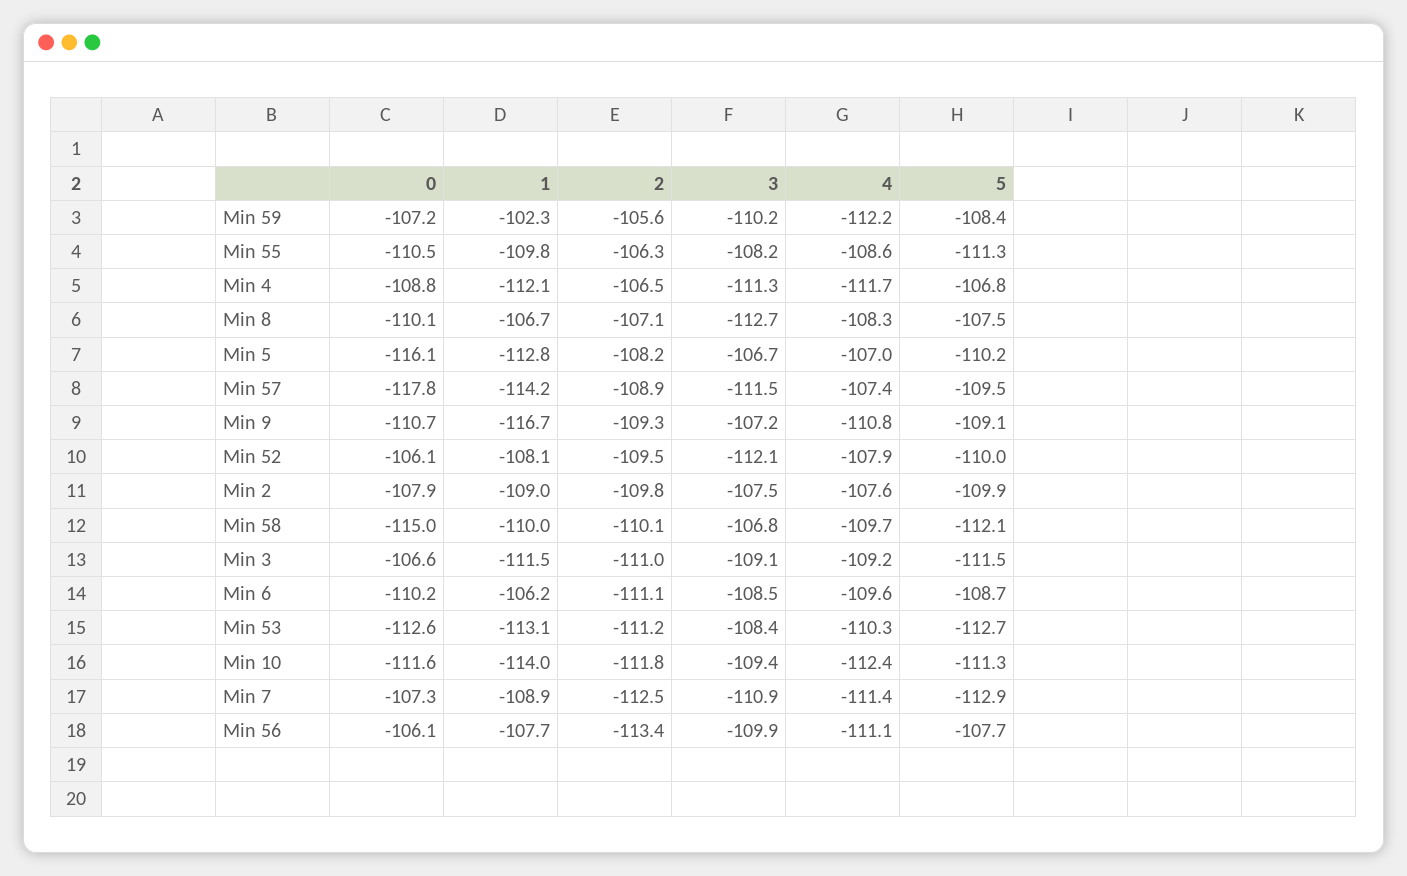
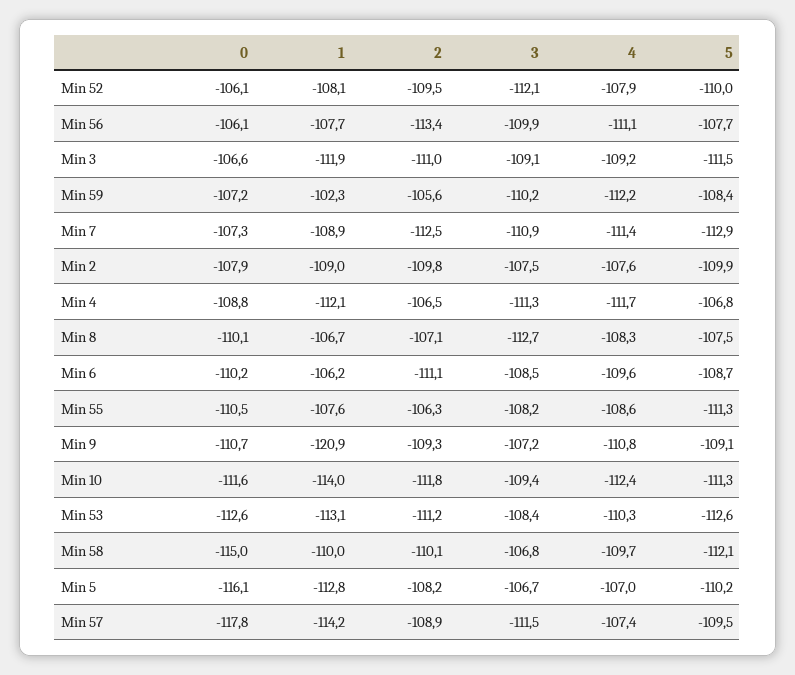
  {
    "0": {
      "Min 59": -107.2,
      "Min 55": -110.5,
      "Min 4": -108.8,
      "Min 8": -110.1,
      "Min 5": -116.1,
      "Min 57": -117.8,
      "Min 9": -110.7,
      "Min 52": -106.1,
      "Min 2": -107.9,
      "Min 58": -115,
      "Min 3": -106.6,
      "Min 6": -110.2,
      "Min 53": -112.6,
      "Min 10": -111.6,
      "Min 7": -107.3,
      "Min 56": -106.1
    },
    "1": {
      "Min 59": -102.3,
-     "Min 55": -109.8,
+     "Min 55": -107.6,
      "Min 4": -112.1,
      "Min 8": -106.7,
      "Min 5": -112.8,
      "Min 57": -114.2,
-     "Min 9": -116.7,
+     "Min 9": -120.9,
      "Min 52": -108.1,
      "Min 2": -109,
      "Min 58": -110,
-     "Min 3": -111.5,
+     "Min 3": -111.9,
      "Min 6": -106.2,
      "Min 53": -113.1,
      "Min 10": -114,
      "Min 7": -108.9,
      "Min 56": -107.7
    },
    "2": {
      "Min 59": -105.6,
      "Min 55": -106.3,
      "Min 4": -106.5,
      "Min 8": -107.1,
      "Min 5": -108.2,
      "Min 57": -108.9,
      "Min 9": -109.3,
      "Min 52": -109.5,
      "Min 2": -109.8,
      "Min 58": -110.1,
      "Min 3": -111,
      "Min 6": -111.1,
      "Min 53": -111.2,
      "Min 10": -111.8,
      "Min 7": -112.5,
      "Min 56": -113.4
    },
    "3": {
      "Min 59": -110.2,
      "Min 55": -108.2,
      "Min 4": -111.3,
      "Min 8": -112.7,
      "Min 5": -106.7,
      "Min 57": -111.5,
      "Min 9": -107.2,
      "Min 52": -112.1,
      "Min 2": -107.5,
      "Min 58": -106.8,
      "Min 3": -109.1,
      "Min 6": -108.5,
      "Min 53": -108.4,
      "Min 10": -109.4,
      "Min 7": -110.9,
      "Min 56": -109.9
    },
    "4": {
      "Min 59": -112.2,
      "Min 55": -108.6,
      "Min 4": -111.7,
      "Min 8": -108.3,
      "Min 5": -107,
      "Min 57": -107.4,
      "Min 9": -110.8,
      "Min 52": -107.9,
      "Min 2": -107.6,
      "Min 58": -109.7,
      "Min 3": -109.2,
      "Min 6": -109.6,
      "Min 53": -110.3,
      "Min 10": -112.4,
      "Min 7": -111.4,
      "Min 56": -111.1
    },
    "5": {
      "Min 59": -108.4,
      "Min 55": -111.3,
      "Min 4": -106.8,
      "Min 8": -107.5,
      "Min 5": -110.2,
      "Min 57": -109.5,
      "Min 9": -109.1,
      "Min 52": -110,
      "Min 2": -109.9,
      "Min 58": -112.1,
      "Min 3": -111.5,
      "Min 6": -108.7,
-     "Min 53": -112.7,
+     "Min 53": -112.6,
      "Min 10": -111.3,
      "Min 7": -112.9,
      "Min 56": -107.7
    }
  }

